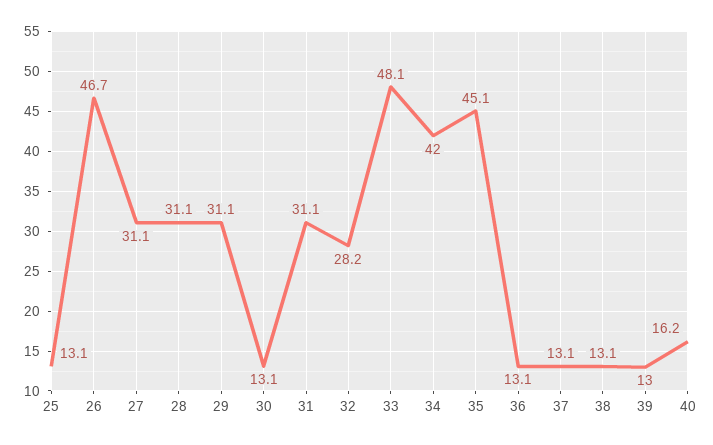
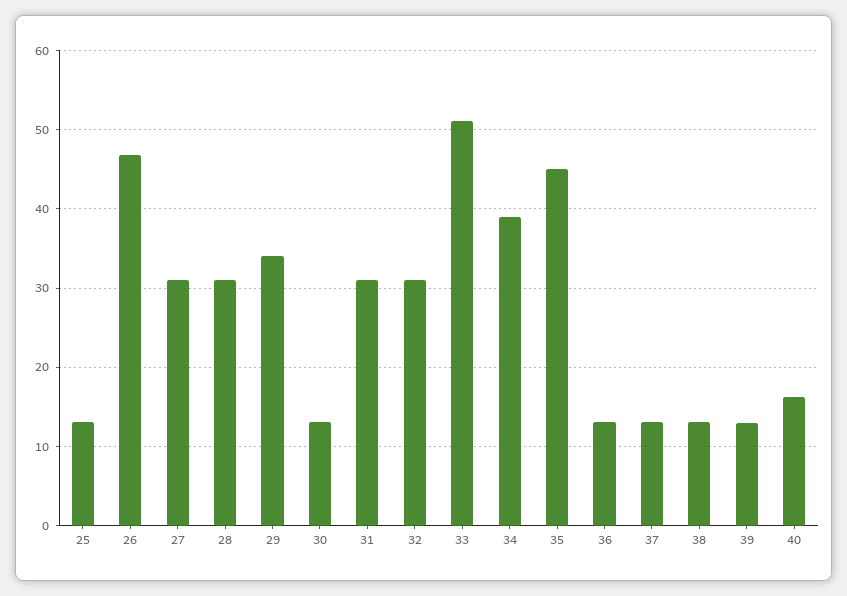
  {
    "25": 13.1,
    "26": 46.7,
    "27": 31.1,
    "28": 31.1,
-   "29": 31.1,
+   "29": 34,
    "30": 13.1,
    "31": 31.1,
-   "32": 28.2,
+   "32": 31,
-   "33": 48.1,
+   "33": 51,
-   "34": 42,
+   "34": 39,
    "35": 45.1,
    "36": 13.1,
    "37": 13.1,
    "38": 13.1,
    "39": 13,
    "40": 16.2
  }

